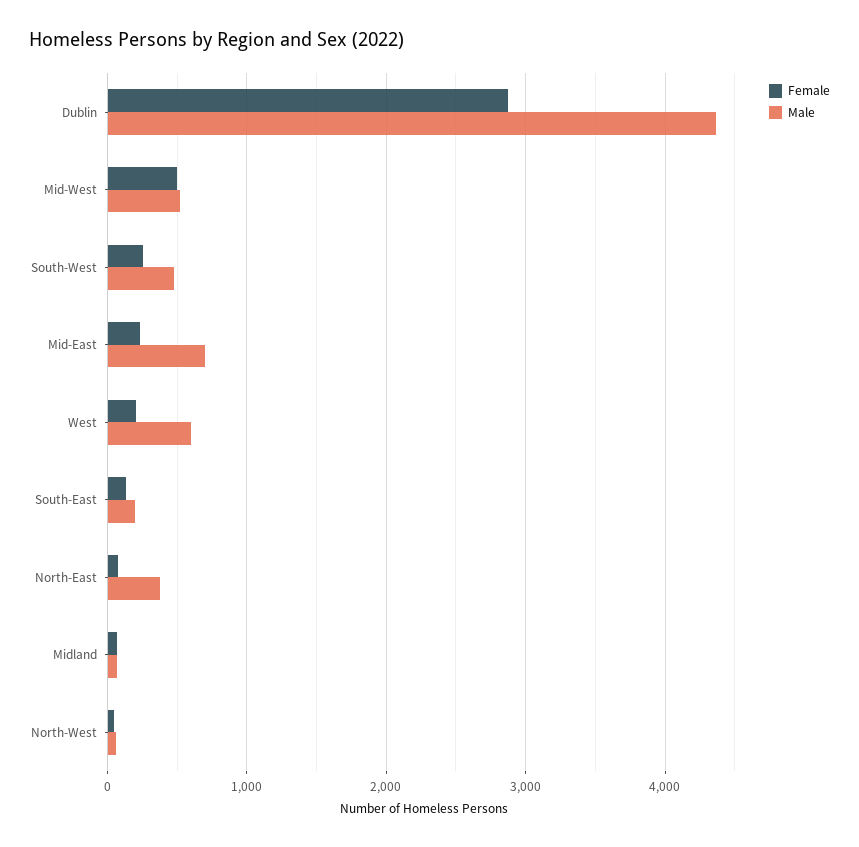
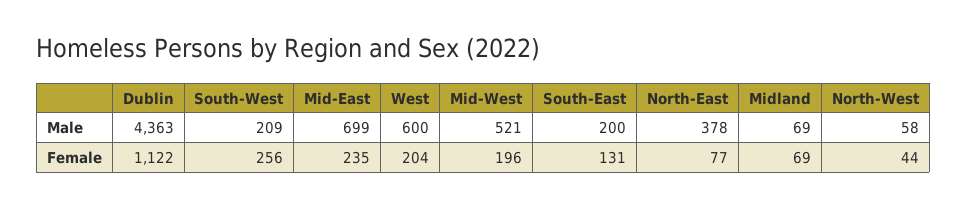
  {
    "Female": {
-     "Dublin": 2900,
+     "Dublin": 1122,
-     "Mid-West": 500,
+     "Mid-West": 196,
      "South-West": 256,
      "Mid-East": 235,
      "West": 204,
      "South-East": 131,
      "North-East": 77,
      "Midland": 69,
      "North-West": 44
    },
    "Male": {
      "Dublin": 4363,
      "Mid-West": 521,
-     "South-West": 500,
+     "South-West": 209,
      "Mid-East": 699,
      "West": 600,
      "South-East": 200,
      "North-East": 378,
      "Midland": 69,
      "North-West": 58
    }
  }

